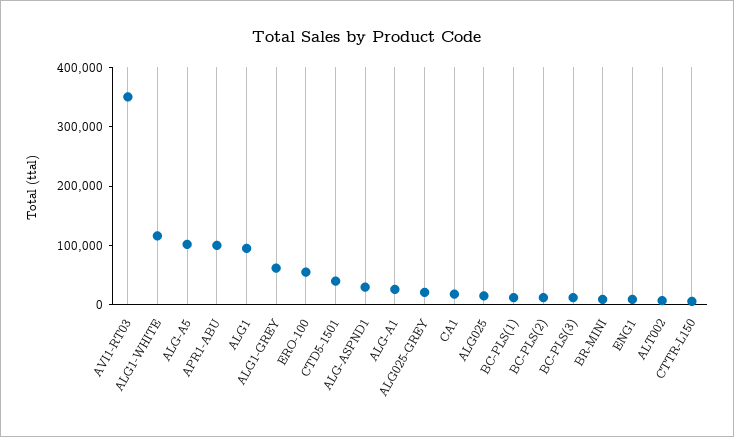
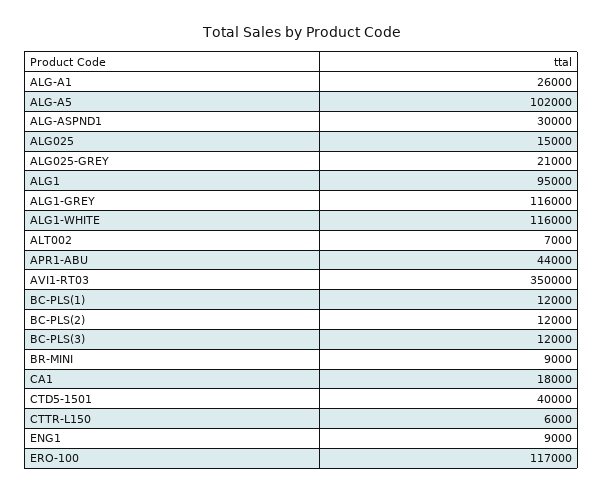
  {
    "AVI1-RT03": 350000,
    "ALG1-WHITE": 116000,
    "ALG-A5": 102000,
-   "APR1-ABU": 100000,
+   "APR1-ABU": 44000,
    "ALG1": 95000,
-   "ALG1-GREY": 60000,
+   "ALG1-GREY": 116000,
-   "ERO-100": 60000,
+   "ERO-100": 117000,
    "CTD5-1501": 40000,
    "ALG-ASPND1": 30000,
    "ALG-A1": 26000,
    "ALG025-GREY": 21000,
    "CA1": 18000,
    "ALG025": 15000,
    "BC-PLS(1)": 12000,
    "BC-PLS(2)": 12000,
    "BC-PLS(3)": 12000,
    "BR-MINI": 9000,
    "ENG1": 9000,
    "ALT002": 7000,
    "CTTR-L150": 6000
  }

